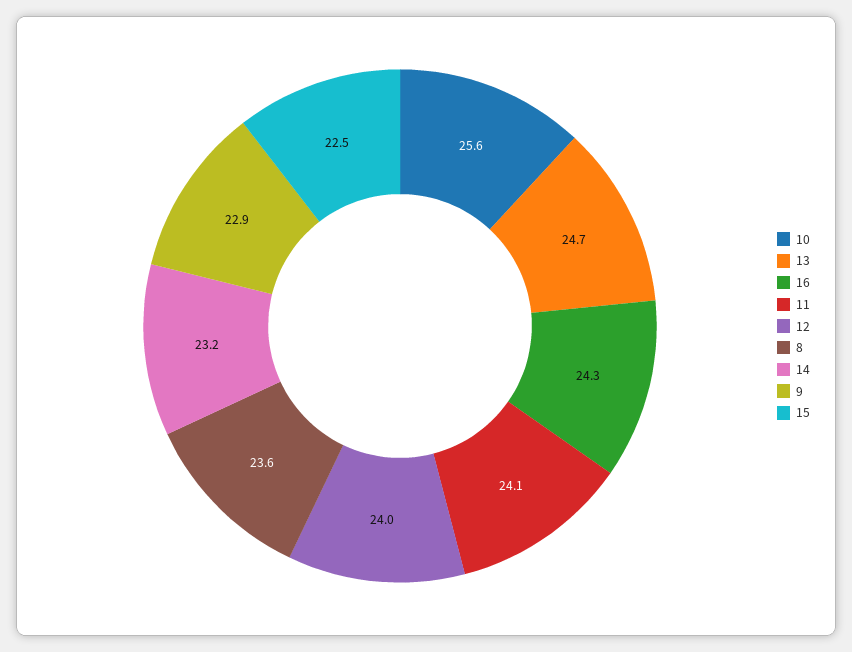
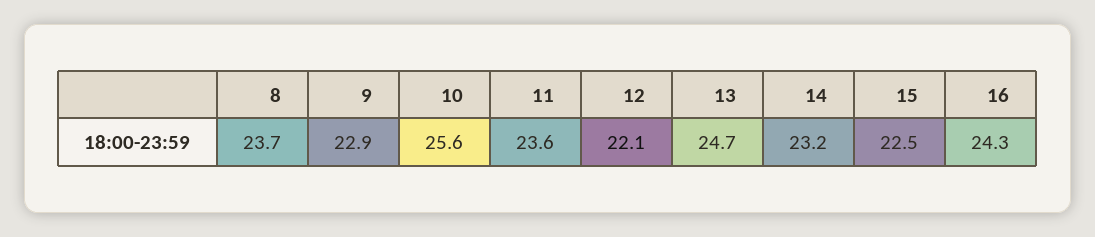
  {
    "10": 25.6,
    "13": 24.7,
    "16": 24.3,
-   "11": 24.1,
+   "11": 23.6,
-   "12": 24,
+   "12": 22.1,
-   "8": 23.6,
+   "8": 23.7,
    "14": 23.2,
    "9": 22.9,
    "15": 22.5
  }

